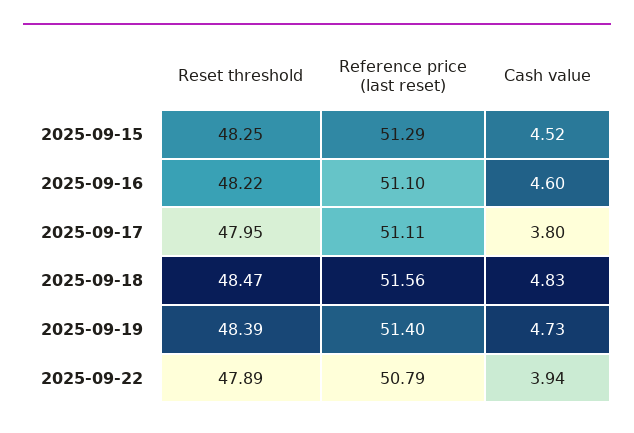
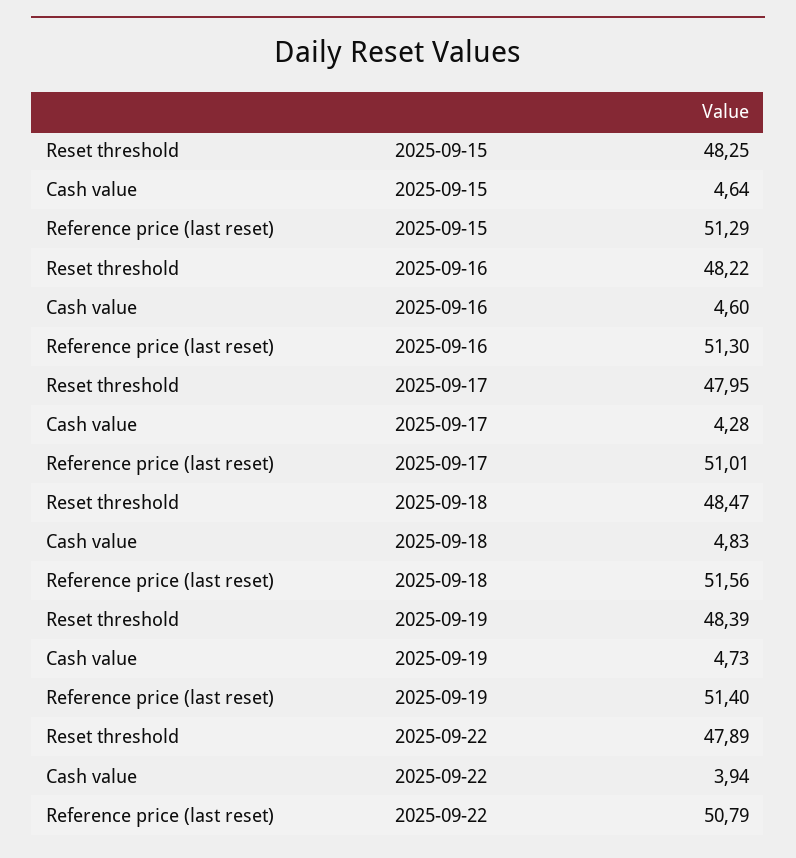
  {
    "Reset threshold": {
      "2025-09-15": 48.25,
      "2025-09-16": 48.22,
      "2025-09-17": 47.95,
      "2025-09-18": 48.47,
      "2025-09-19": 48.39,
      "2025-09-22": 47.89
    },
    "Reference price (last reset)": {
      "2025-09-15": 51.29,
-     "2025-09-16": 51.1,
+     "2025-09-16": 51.3,
-     "2025-09-17": 51.11,
+     "2025-09-17": 51.01,
      "2025-09-18": 51.56,
      "2025-09-19": 51.4,
      "2025-09-22": 50.79
    },
    "Cash value": {
-     "2025-09-15": 4.52,
+     "2025-09-15": 4.64,
      "2025-09-16": 4.6,
-     "2025-09-17": 3.8,
+     "2025-09-17": 4.28,
      "2025-09-18": 4.83,
      "2025-09-19": 4.73,
      "2025-09-22": 3.94
    }
  }

